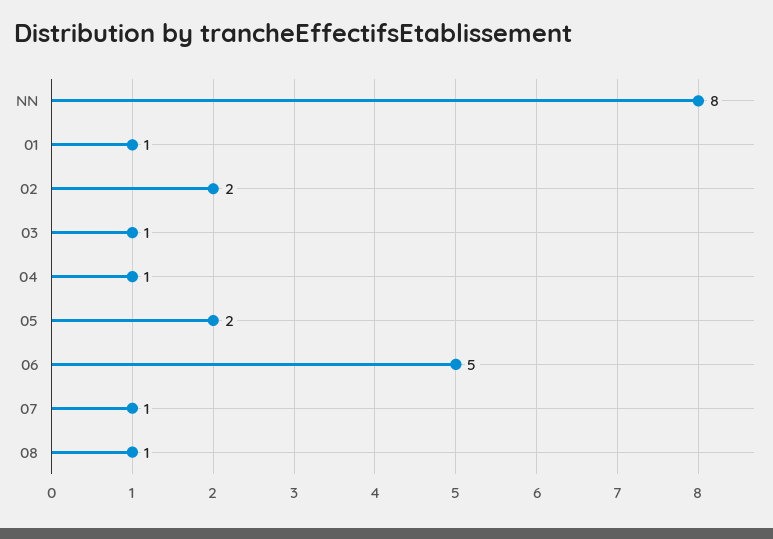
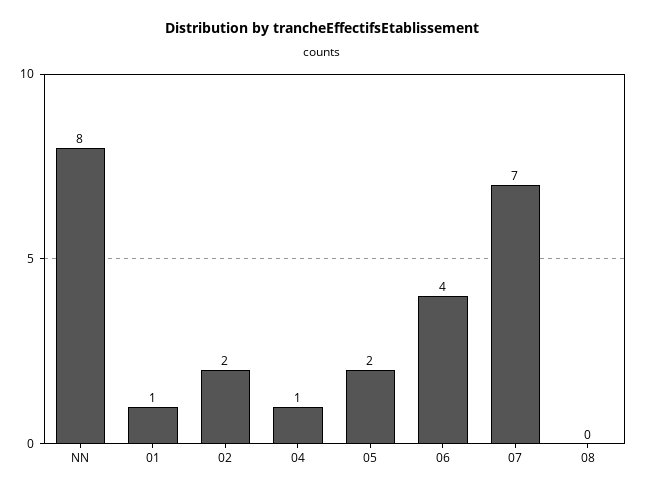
  {
    "NN": 8,
    "01": 1,
    "02": 2,
-   "03": 1,
    "04": 1,
    "05": 2,
-   "06": 5,
+   "06": 4,
-   "07": 1,
+   "07": 7,
-   "08": 1
+   "08": 0
  }

